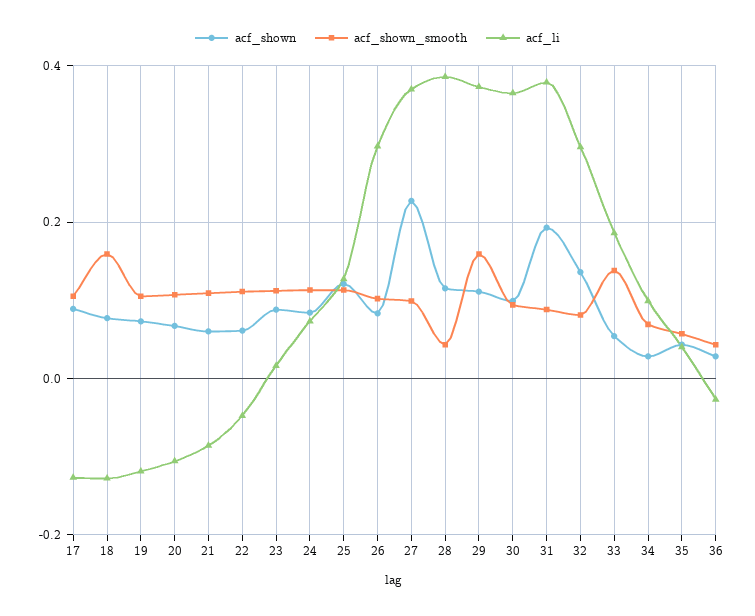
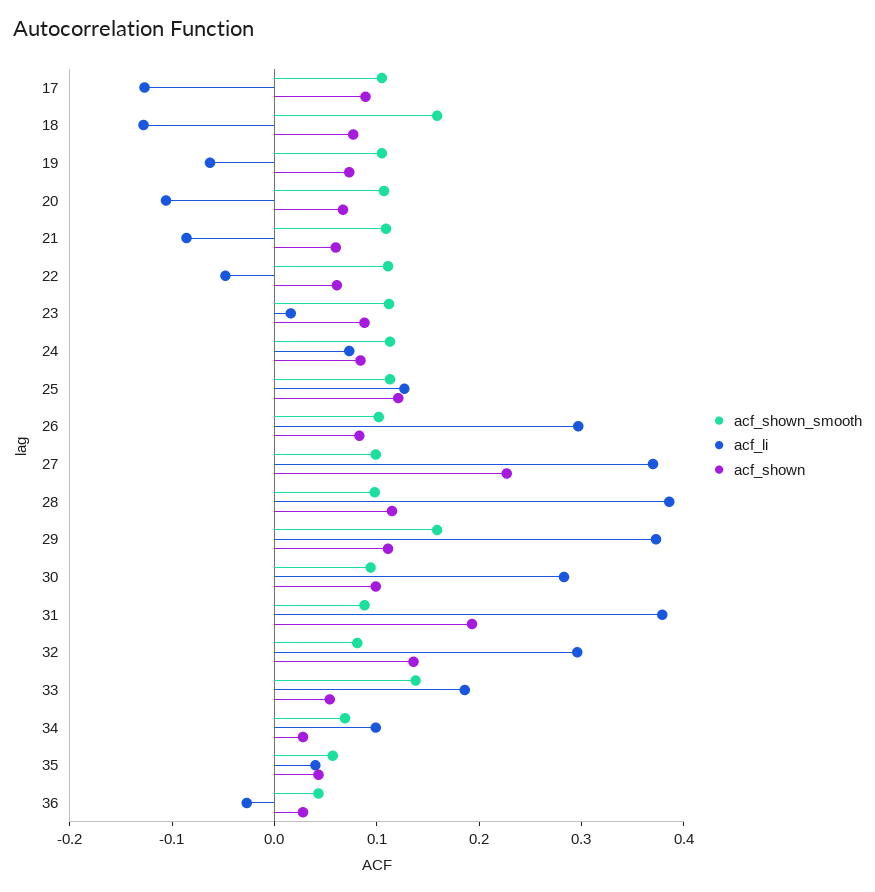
  {
    "acf_shown": {
      "17": 0.08,
      "18": 0.08,
      "19": 0.08,
      "20": 0.06,
      "21": 0.06,
      "22": 0.06,
      "23": 0.08,
      "24": 0.08,
      "25": 0.12,
      "26": 0.08,
      "27": 0.22,
      "28": 0.12,
      "29": 0.12,
      "30": 0.1,
      "31": 0.2,
      "32": 0.14,
      "33": 0.06,
      "34": 0.02,
      "35": 0.04,
      "36": 0.02
    },
    "acf_shown_smooth": {
      "17": 0.1,
      "18": 0.16,
      "19": 0.1,
      "20": 0.1,
      "21": 0.1,
      "22": 0.12,
      "23": 0.12,
      "24": 0.12,
      "25": 0.12,
      "26": 0.1,
      "27": 0.1,
-     "28": 0.04,
+     "28": 0.1,
      "29": 0.16,
      "30": 0.1,
      "31": 0.08,
      "32": 0.08,
      "33": 0.14,
      "34": 0.06,
      "35": 0.06,
      "36": 0.04
    },
    "acf_li": {
      "17": -0.12,
      "18": -0.12,
-     "19": -0.12,
+     "19": -0.06,
      "20": -0.1,
      "21": -0.08,
      "22": -0.04,
      "23": 0.02,
      "24": 0.08,
      "25": 0.12,
      "26": 0.3,
      "27": 0.38,
      "28": 0.38,
      "29": 0.38,
-     "30": 0.36,
+     "30": 0.28,
      "31": 0.38,
      "32": 0.3,
      "33": 0.18,
      "34": 0.1,
      "35": 0.04,
      "36": -0.02
    }
  }

